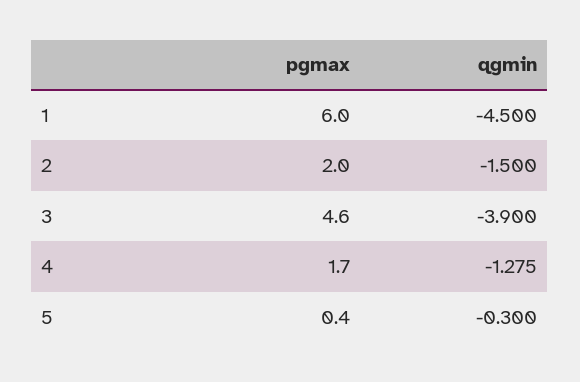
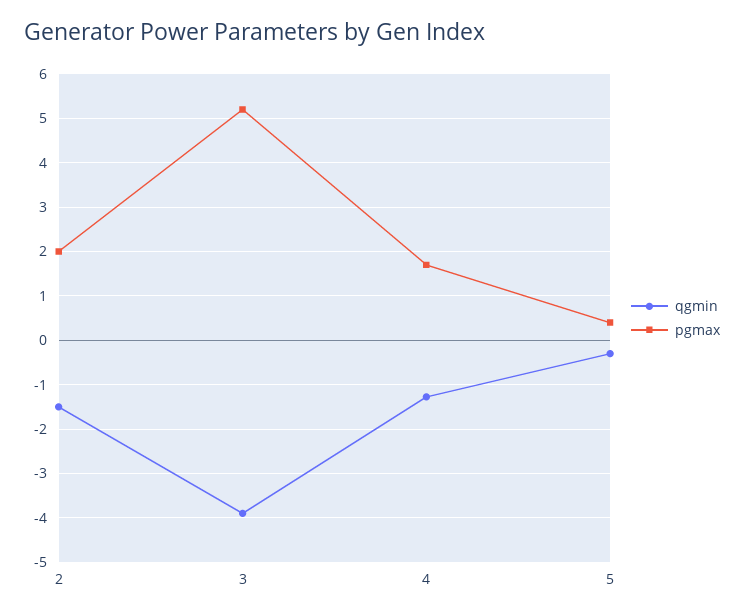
  {
    "pgmax": {
-     "1": 6,
      "2": 2,
-     "3": 4.6,
+     "3": 5.2,
      "4": 1.7,
      "5": 0.4
    },
    "qgmin": {
-     "1": -4.5,
      "2": -1.5,
      "3": -3.9,
      "4": -1.275,
      "5": -0.3
    }
  }

